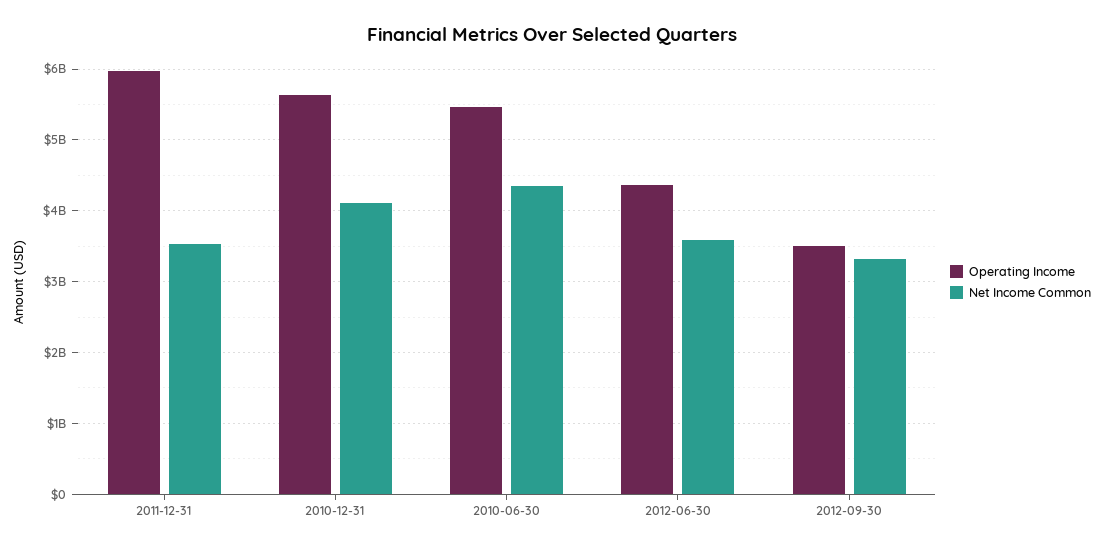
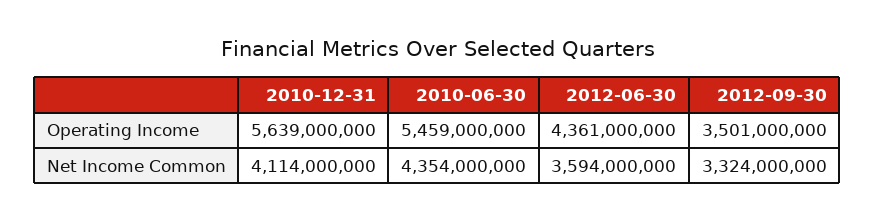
  {
    "Operating Income": {
-     "2011-12-31": 6000000000,
      "2010-12-31": 5639000000,
      "2010-06-30": 5459000000,
      "2012-06-30": 4361000000,
      "2012-09-30": 3501000000
    },
    "Net Income Common": {
-     "2011-12-31": 3500000000,
      "2010-12-31": 4114000000,
      "2010-06-30": 4354000000,
      "2012-06-30": 3594000000,
      "2012-09-30": 3324000000
    }
  }

